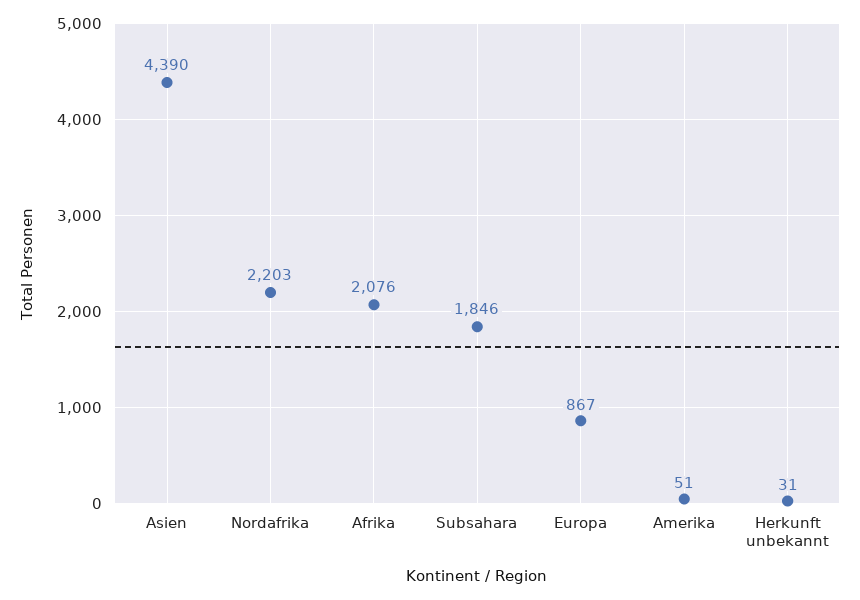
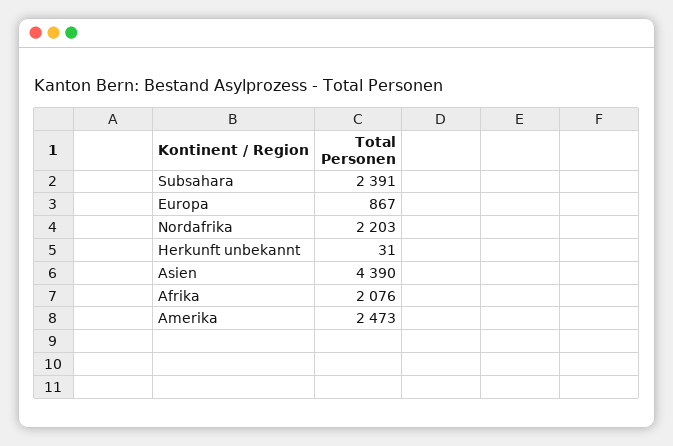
  {
    "Asien": 4390,
    "Nordafrika": 2203,
    "Afrika": 2076,
-   "Subsahara": 1846,
+   "Subsahara": 2391,
    "Europa": 867,
-   "Amerika": 51,
+   "Amerika": 2473,
    "Herkunft unbekannt": 31
  }

